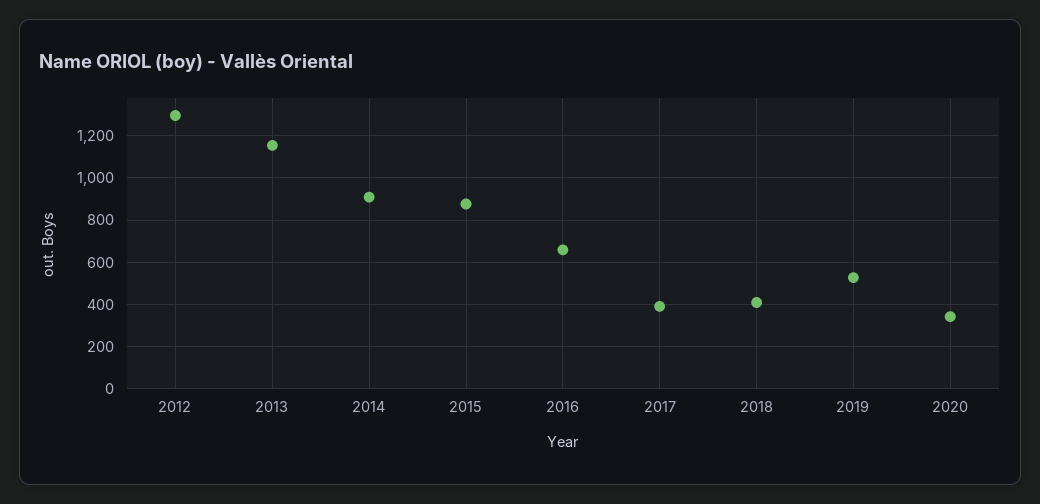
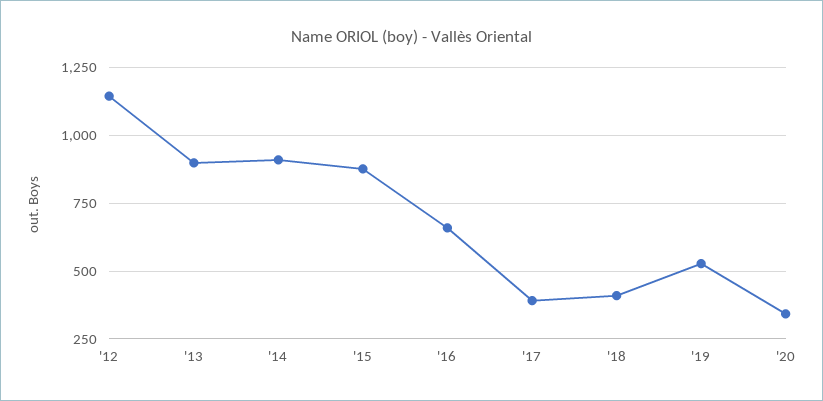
  {
-   "2012": 1300,
+   "2012": 1150,
-   "2013": 1150,
+   "2013": 900,
    "2014": 900,
    "2015": 875,
    "2016": 650,
    "2017": 400,
    "2018": 400,
    "2019": 525,
    "2020": 350
  }

